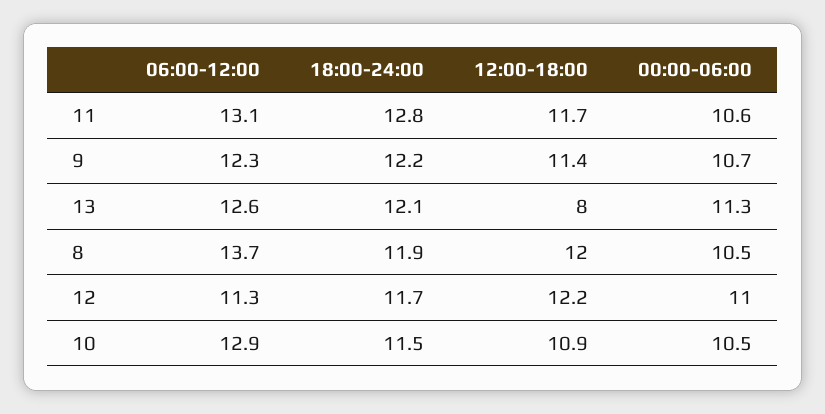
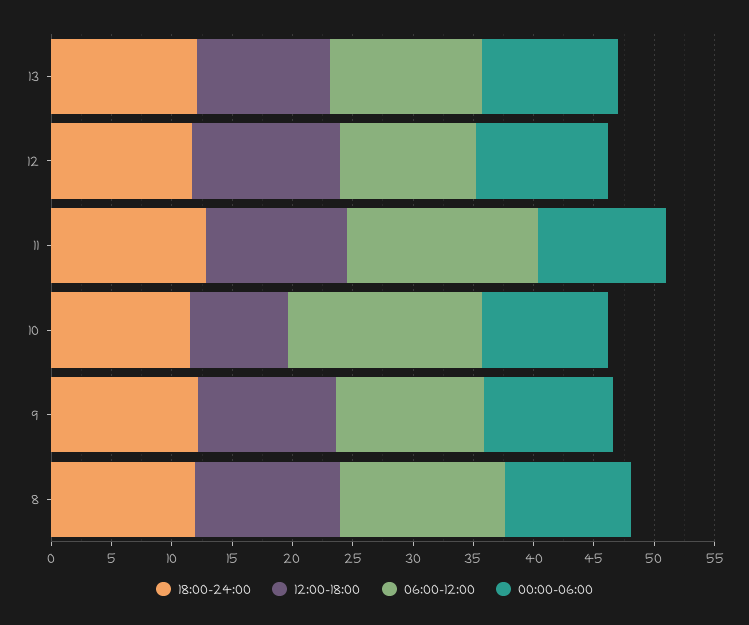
  {
    "06:00-12:00": {
-     "11": 13.1,
+     "11": 16,
      "9": 12.3,
      "13": 12.6,
      "8": 13.7,
      "12": 11.3,
-     "10": 12.9
+     "10": 16
    },
    "18:00-24:00": {
      "11": 12.8,
      "9": 12.2,
      "13": 12.1,
      "8": 11.9,
      "12": 11.7,
      "10": 11.5
    },
    "12:00-18:00": {
      "11": 11.7,
      "9": 11.4,
-     "13": 8,
+     "13": 11,
      "8": 12,
      "12": 12.2,
-     "10": 10.9
+     "10": 8
    },
    "00:00-06:00": {
      "11": 10.6,
      "9": 10.7,
      "13": 11.3,
      "8": 10.5,
      "12": 11,
      "10": 10.5
    }
  }

